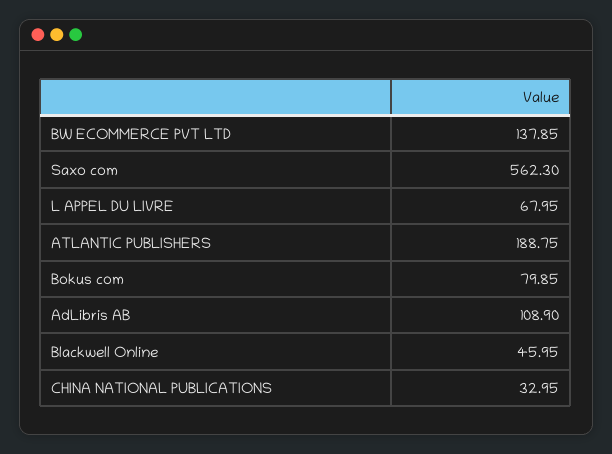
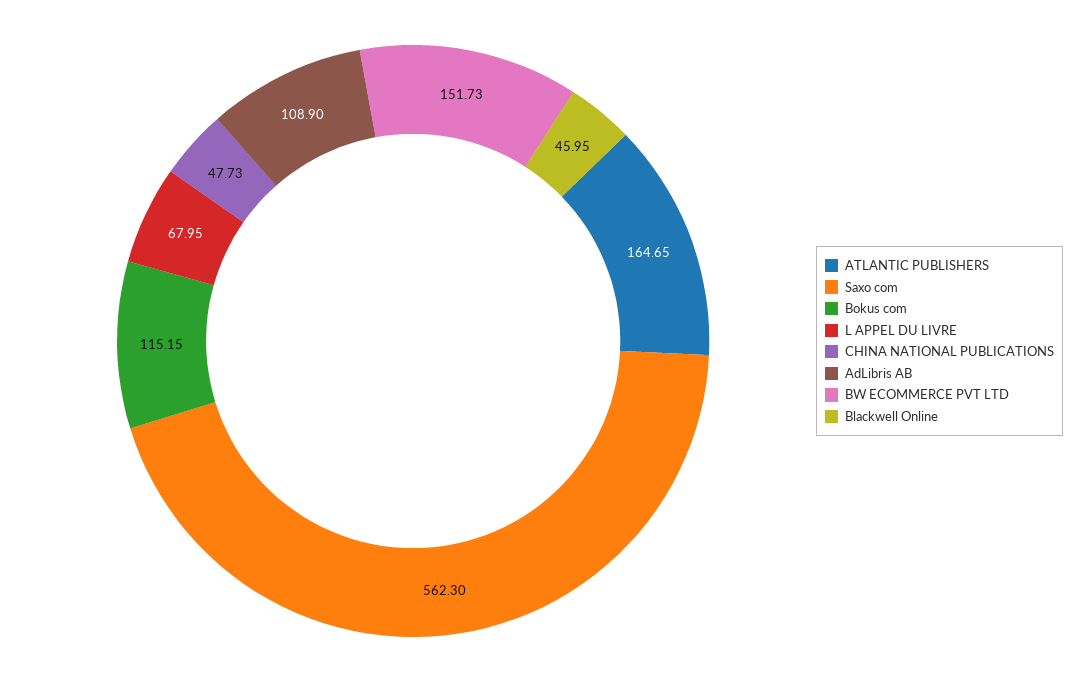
  {
-   "BW ECOMMERCE PVT LTD": 137.85,
+   "BW ECOMMERCE PVT LTD": 151.73,
    "Saxo com": 562.3,
    "L APPEL DU LIVRE": 67.95,
-   "ATLANTIC PUBLISHERS": 188.75,
+   "ATLANTIC PUBLISHERS": 164.65,
-   "Bokus com": 79.85,
+   "Bokus com": 115.15,
    "AdLibris AB": 108.9,
    "Blackwell Online": 45.95,
-   "CHINA NATIONAL PUBLICATIONS": 32.95
+   "CHINA NATIONAL PUBLICATIONS": 47.73
  }

